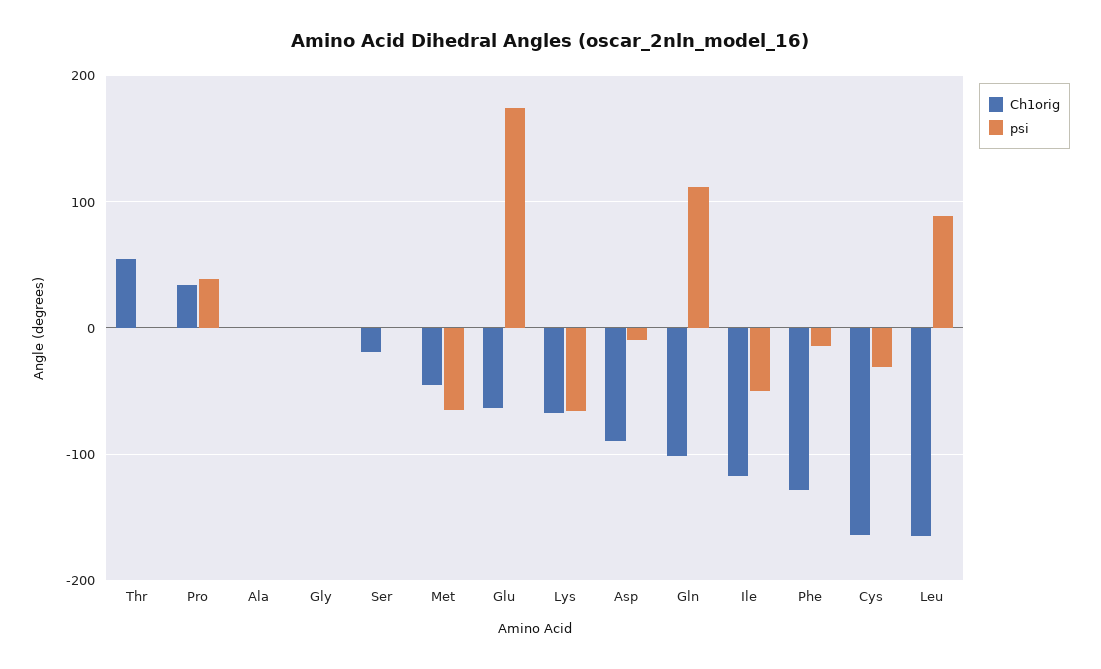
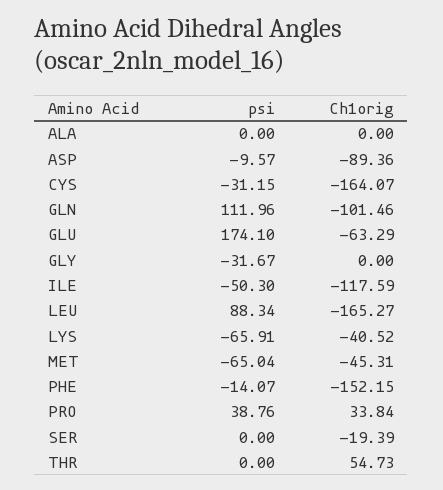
  {
    "Ch1orig": {
      "Thr": 54.73,
      "Pro": 33.84,
      "Ala": 0,
      "Gly": 0,
      "Ser": -19.39,
      "Met": -45.31,
      "Glu": -63.29,
-     "Lys": -70,
+     "Lys": -40.52,
      "Asp": -89.36,
      "Gln": -101.46,
      "Ile": -117.59,
-     "Phe": -130,
+     "Phe": -152.15,
      "Cys": -164.07,
      "Leu": -165.27
    },
    "psi": {
      "Thr": 0,
      "Pro": 38.76,
      "Ala": 0,
-     "Gly": 0,
+     "Gly": -31.67,
      "Ser": 0,
      "Met": -65.04,
      "Glu": 174.1,
      "Lys": -65.91,
      "Asp": -9.57,
      "Gln": 111.96,
      "Ile": -50.3,
      "Phe": -14.07,
      "Cys": -31.15,
      "Leu": 88.34
    }
  }

